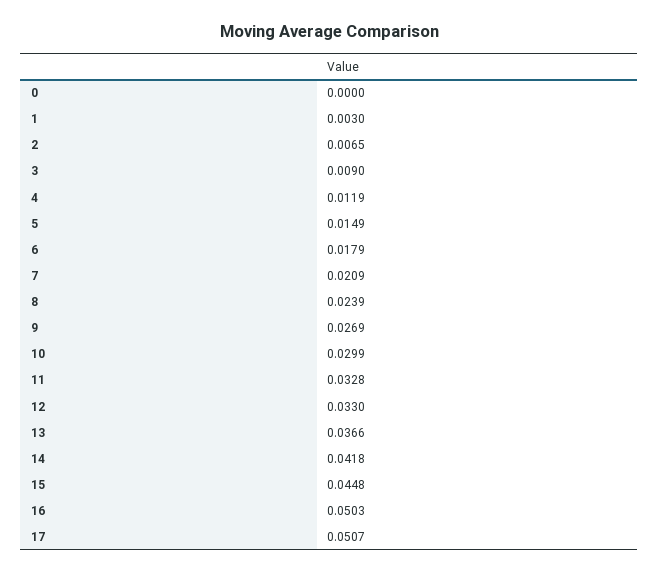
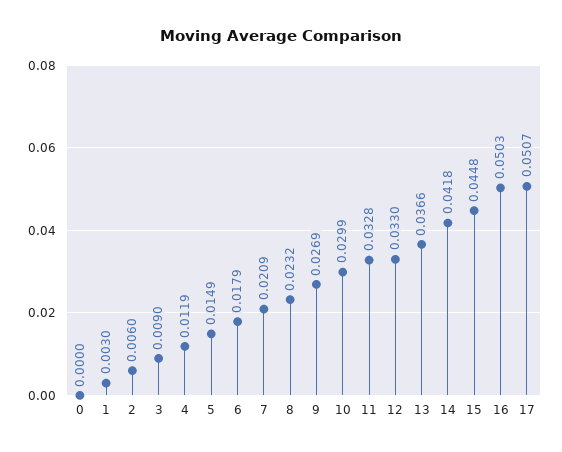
  {
    "0": 0,
    "1": 0.003,
-   "2": 0.0065,
+   "2": 0.006,
    "3": 0.009,
    "4": 0.0119,
    "5": 0.0149,
    "6": 0.0179,
    "7": 0.0209,
-   "8": 0.0239,
+   "8": 0.0232,
    "9": 0.0269,
    "10": 0.0299,
    "11": 0.0328,
    "12": 0.033,
    "13": 0.0366,
    "14": 0.0418,
    "15": 0.0448,
    "16": 0.0503,
    "17": 0.0507
  }

